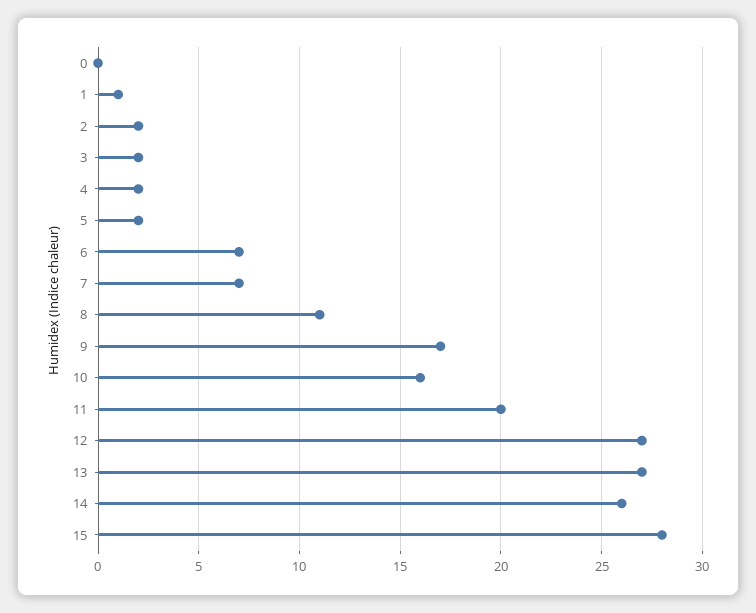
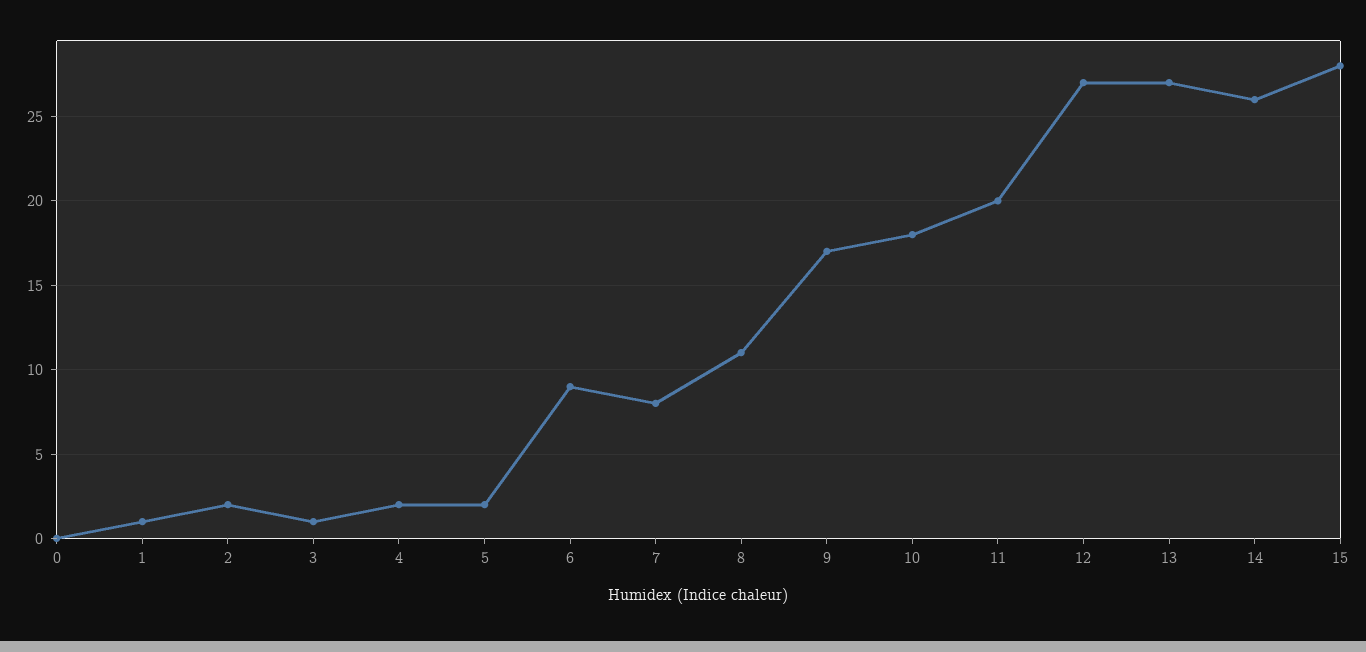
  {
    "0": 0,
    "1": 1,
    "2": 2,
-   "3": 2,
+   "3": 1,
    "4": 2,
    "5": 2,
-   "6": 7,
+   "6": 9,
-   "7": 7,
+   "7": 8,
    "8": 11,
    "9": 17,
-   "10": 16,
+   "10": 18,
    "11": 20,
    "12": 27,
    "13": 27,
    "14": 26,
    "15": 28
  }

